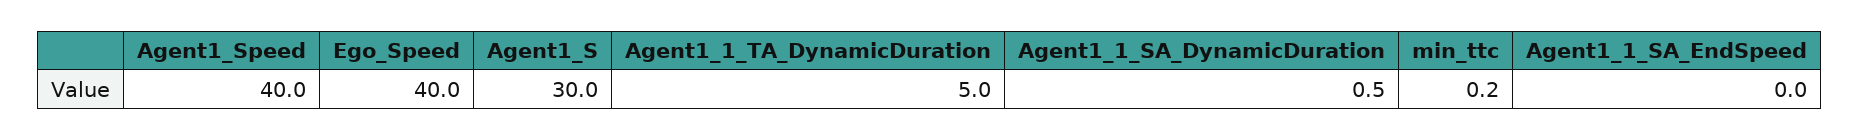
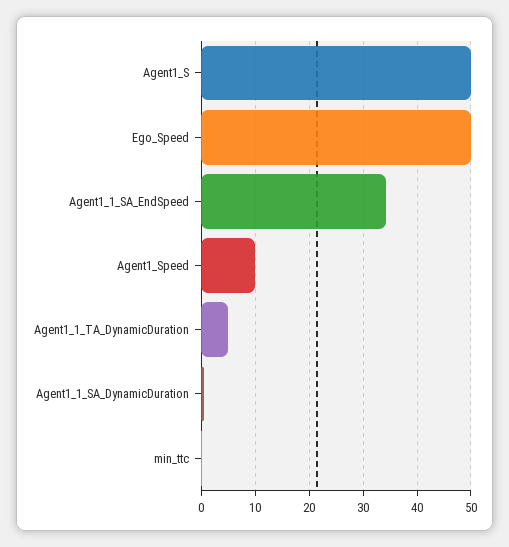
  {
-   "Agent1_Speed": 40,
+   "Agent1_Speed": 10,
-   "Ego_Speed": 40,
+   "Ego_Speed": 50,
-   "Agent1_S": 30,
+   "Agent1_S": 50,
    "Agent1_1_TA_DynamicDuration": 5,
    "Agent1_1_SA_DynamicDuration": 0.5,
    "min_ttc": 0.2,
-   "Agent1_1_SA_EndSpeed": 0
+   "Agent1_1_SA_EndSpeed": 34
  }

